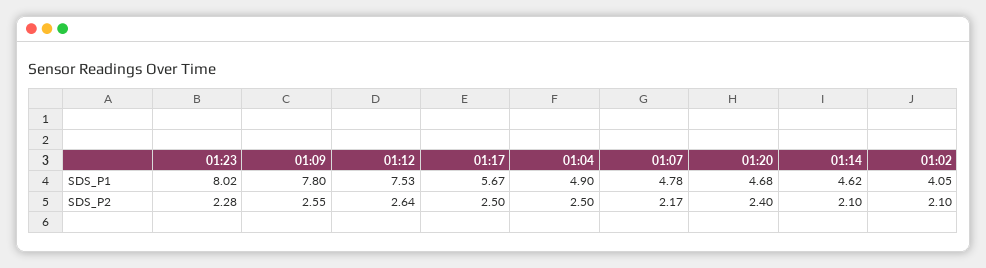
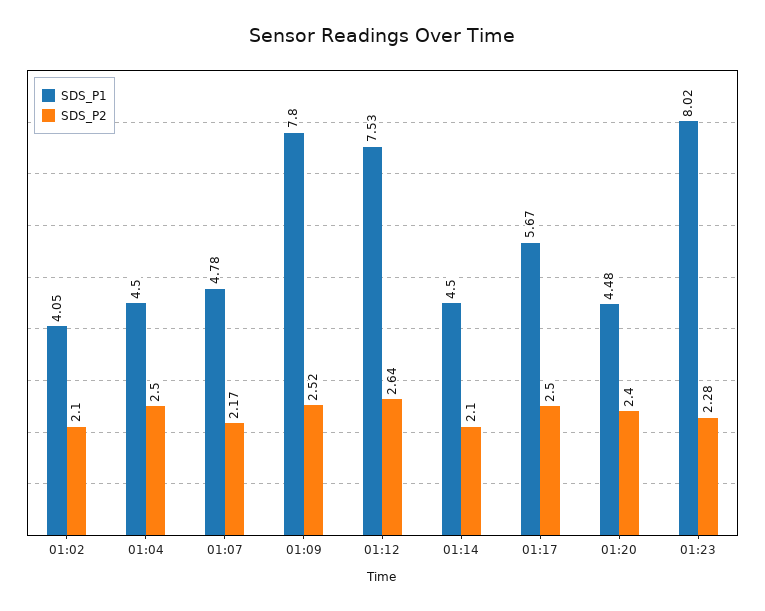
  {
    "SDS_P1": {
      "01:23": 8.02,
      "01:09": 7.8,
      "01:12": 7.53,
      "01:17": 5.67,
-     "01:04": 4.9,
+     "01:04": 4.5,
      "01:07": 4.78,
-     "01:20": 4.68,
+     "01:20": 4.48,
-     "01:14": 4.62,
+     "01:14": 4.5,
      "01:02": 4.05
    },
    "SDS_P2": {
      "01:23": 2.28,
-     "01:09": 2.55,
+     "01:09": 2.52,
      "01:12": 2.64,
      "01:17": 2.5,
      "01:04": 2.5,
      "01:07": 2.17,
      "01:20": 2.4,
      "01:14": 2.1,
      "01:02": 2.1
    }
  }

